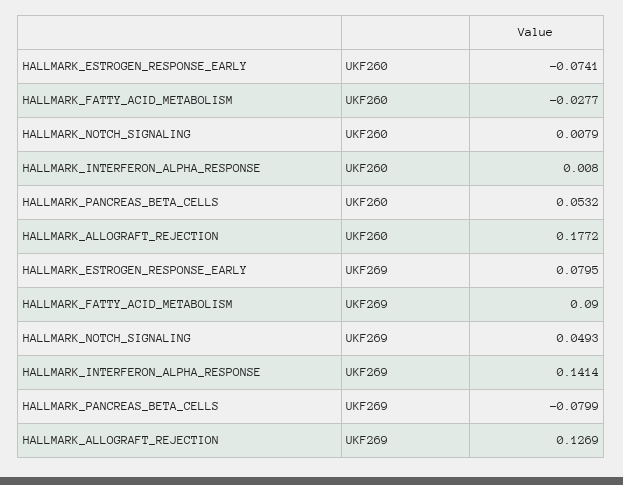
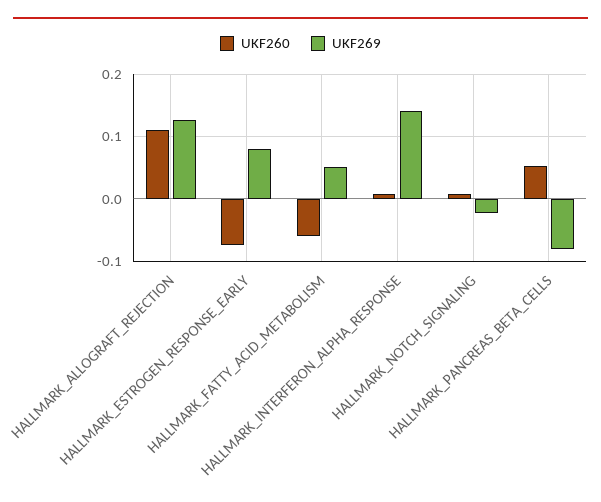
  {
    "UKF260": {
      "HALLMARK_ESTROGEN_RESPONSE_EARLY": -0.0741,
-     "HALLMARK_FATTY_ACID_METABOLISM": -0.0277,
+     "HALLMARK_FATTY_ACID_METABOLISM": -0.06,
      "HALLMARK_NOTCH_SIGNALING": 0.0079,
      "HALLMARK_INTERFERON_ALPHA_RESPONSE": 0.008,
      "HALLMARK_PANCREAS_BETA_CELLS": 0.0532,
-     "HALLMARK_ALLOGRAFT_REJECTION": 0.1772
+     "HALLMARK_ALLOGRAFT_REJECTION": 0.11
    },
    "UKF269": {
      "HALLMARK_ESTROGEN_RESPONSE_EARLY": 0.0795,
-     "HALLMARK_FATTY_ACID_METABOLISM": 0.09,
+     "HALLMARK_FATTY_ACID_METABOLISM": 0.05,
-     "HALLMARK_NOTCH_SIGNALING": 0.0493,
+     "HALLMARK_NOTCH_SIGNALING": -0.02,
      "HALLMARK_INTERFERON_ALPHA_RESPONSE": 0.1414,
      "HALLMARK_PANCREAS_BETA_CELLS": -0.0799,
      "HALLMARK_ALLOGRAFT_REJECTION": 0.1269
    }
  }

